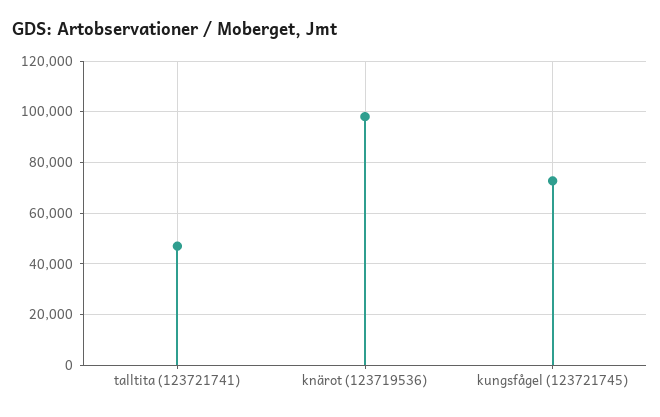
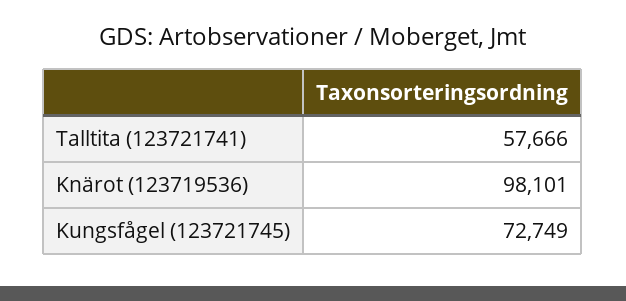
  {
-   "talltita (123721741)": 47500,
+   "talltita (123721741)": 57666,
    "knärot (123719536)": 98101,
    "kungsfågel (123721745)": 72749
  }

